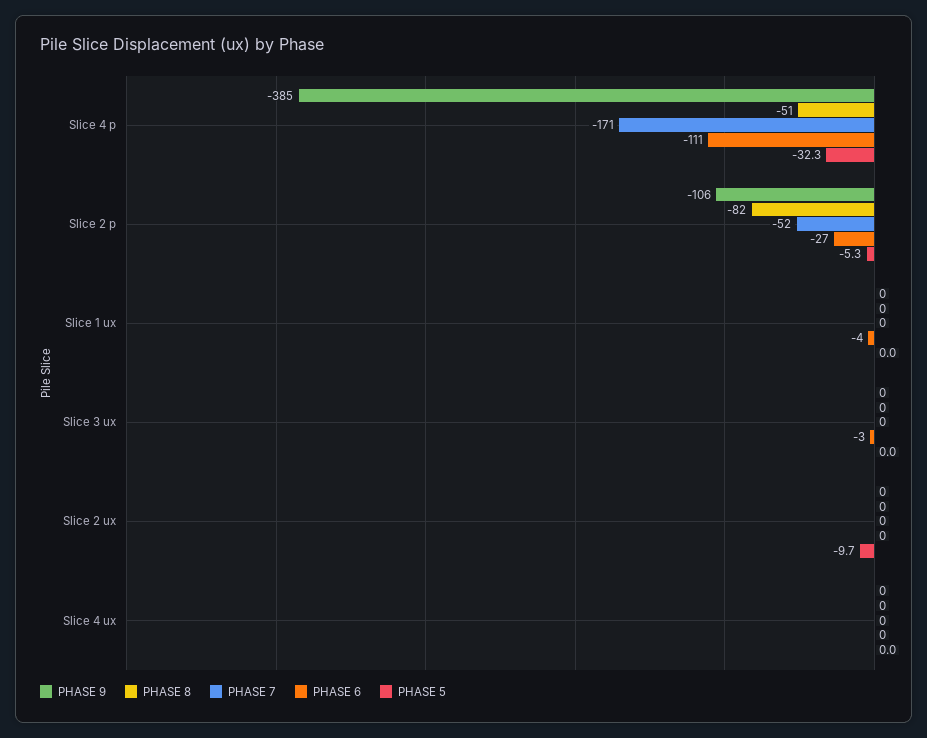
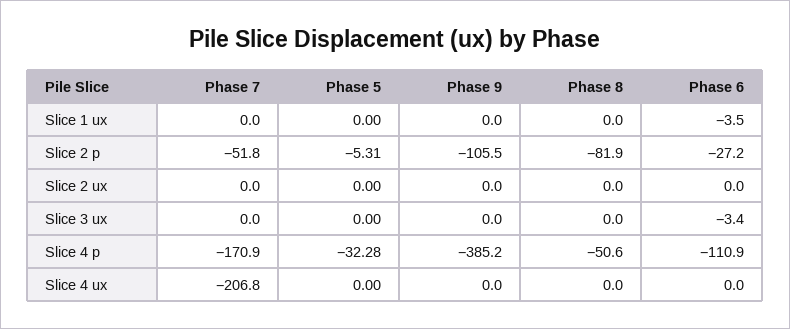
  {
    "PHASE 9": {
      "Slice 4 p": -385.2,
      "Slice 2 p": -105.5,
      "Slice 1 ux": 0,
      "Slice 3 ux": 0,
      "Slice 2 ux": 0,
      "Slice 4 ux": 0
    },
    "PHASE 8": {
      "Slice 4 p": -50.6,
      "Slice 2 p": -81.9,
      "Slice 1 ux": 0,
      "Slice 3 ux": 0,
      "Slice 2 ux": 0,
      "Slice 4 ux": 0
    },
    "PHASE 7": {
      "Slice 4 p": -170.9,
      "Slice 2 p": -51.8,
      "Slice 1 ux": 0,
      "Slice 3 ux": 0,
      "Slice 2 ux": 0,
-     "Slice 4 ux": 0
+     "Slice 4 ux": -206.8
    },
    "PHASE 6": {
      "Slice 4 p": -110.9,
      "Slice 2 p": -27.2,
      "Slice 1 ux": -3.5,
      "Slice 3 ux": -3.4,
      "Slice 2 ux": 0,
      "Slice 4 ux": 0
    },
    "PHASE 5": {
      "Slice 4 p": -32.28,
      "Slice 2 p": -5.31,
      "Slice 1 ux": 0,
      "Slice 3 ux": 0,
-     "Slice 2 ux": -9.7,
+     "Slice 2 ux": 0,
      "Slice 4 ux": 0
    }
  }

